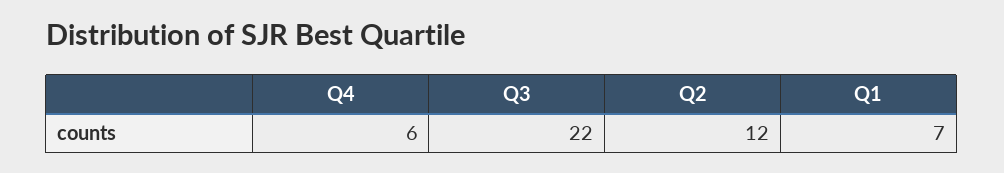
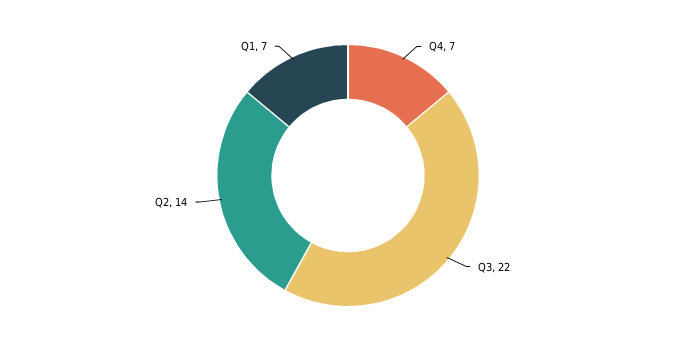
  {
-   "Q4": 6,
+   "Q4": 7,
    "Q3": 22,
-   "Q2": 12,
+   "Q2": 14,
    "Q1": 7
  }

